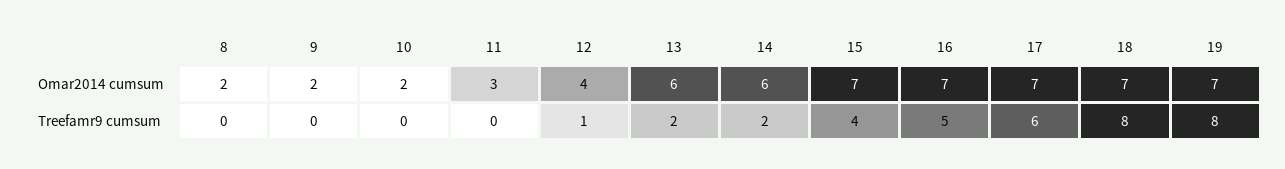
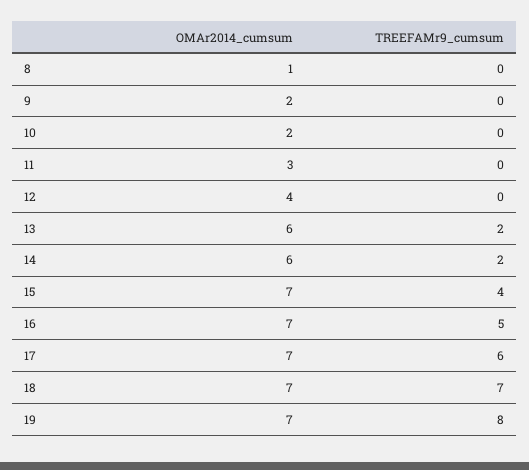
  {
    "8": {
-     "Omar2014 cumsum": 2,
+     "Omar2014 cumsum": 1,
      "Treefamr9 cumsum": 0
    },
    "9": {
      "Omar2014 cumsum": 2,
      "Treefamr9 cumsum": 0
    },
    "10": {
      "Omar2014 cumsum": 2,
      "Treefamr9 cumsum": 0
    },
    "11": {
      "Omar2014 cumsum": 3,
      "Treefamr9 cumsum": 0
    },
    "12": {
      "Omar2014 cumsum": 4,
-     "Treefamr9 cumsum": 1
+     "Treefamr9 cumsum": 0
    },
    "13": {
      "Omar2014 cumsum": 6,
      "Treefamr9 cumsum": 2
    },
    "14": {
      "Omar2014 cumsum": 6,
      "Treefamr9 cumsum": 2
    },
    "15": {
      "Omar2014 cumsum": 7,
      "Treefamr9 cumsum": 4
    },
    "16": {
      "Omar2014 cumsum": 7,
      "Treefamr9 cumsum": 5
    },
    "17": {
      "Omar2014 cumsum": 7,
      "Treefamr9 cumsum": 6
    },
    "18": {
      "Omar2014 cumsum": 7,
-     "Treefamr9 cumsum": 8
+     "Treefamr9 cumsum": 7
    },
    "19": {
      "Omar2014 cumsum": 7,
      "Treefamr9 cumsum": 8
    }
  }

